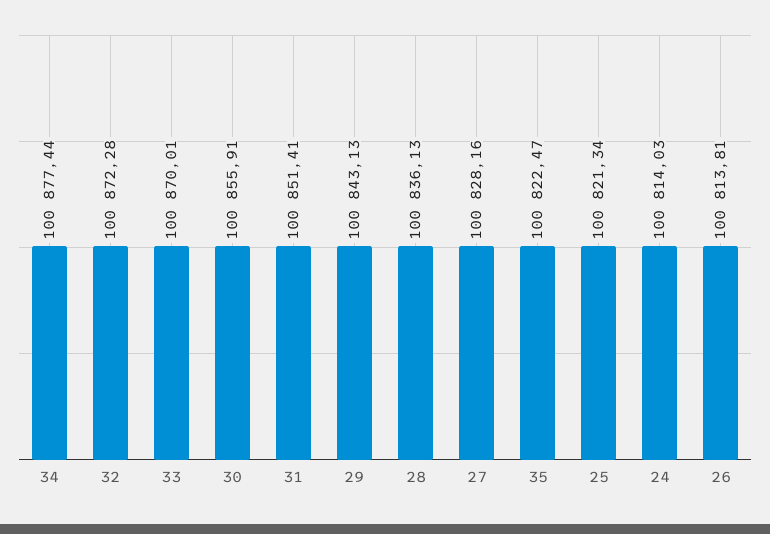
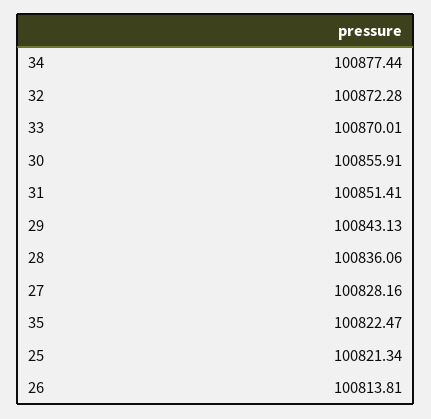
  {
    "34": 100877.44,
    "32": 100872.28,
    "33": 100870.01,
    "30": 100855.91,
    "31": 100851.41,
    "29": 100843.13,
-   "28": 100836.13,
+   "28": 100836.06,
    "27": 100828.16,
    "35": 100822.47,
    "25": 100821.34,
-   "24": 100814.03,
    "26": 100813.81
  }

